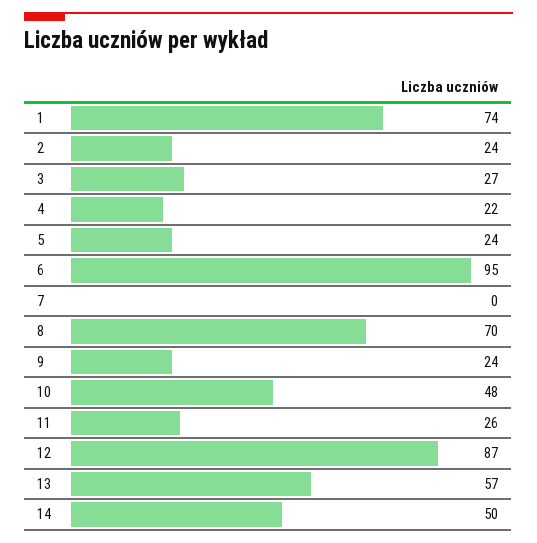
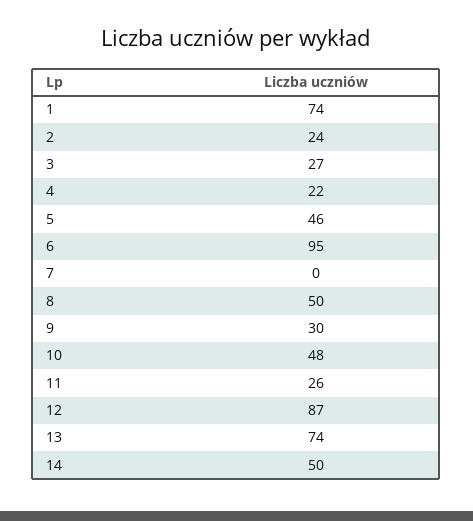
  {
    "1": 74,
    "2": 24,
    "3": 27,
    "4": 22,
-   "5": 24,
+   "5": 46,
    "6": 95,
    "7": 0,
-   "8": 70,
+   "8": 50,
-   "9": 24,
+   "9": 30,
    "10": 48,
    "11": 26,
    "12": 87,
-   "13": 57,
+   "13": 74,
    "14": 50
  }

